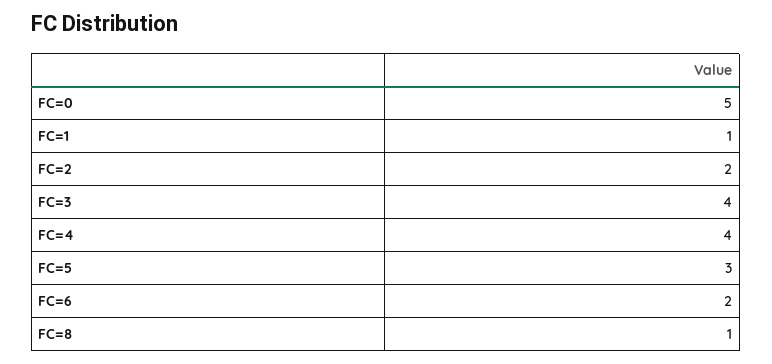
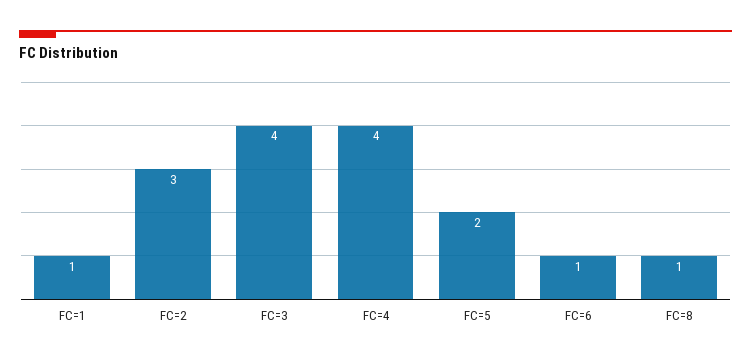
  {
-   "FC=0": 5,
    "FC=1": 1,
-   "FC=2": 2,
+   "FC=2": 3,
    "FC=3": 4,
    "FC=4": 4,
-   "FC=5": 3,
+   "FC=5": 2,
-   "FC=6": 2,
+   "FC=6": 1,
    "FC=8": 1
  }

